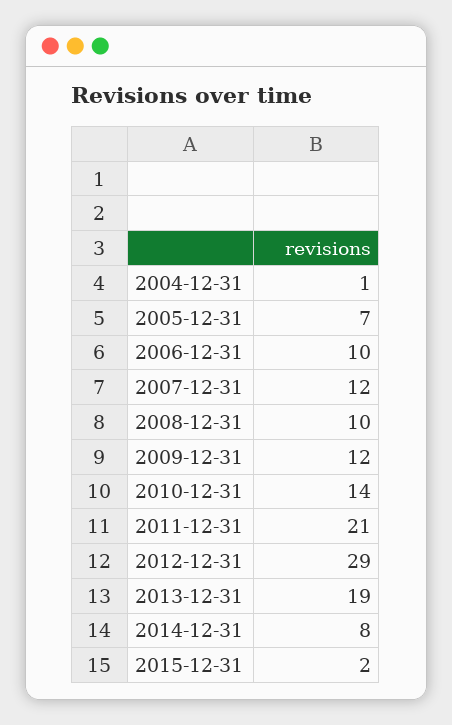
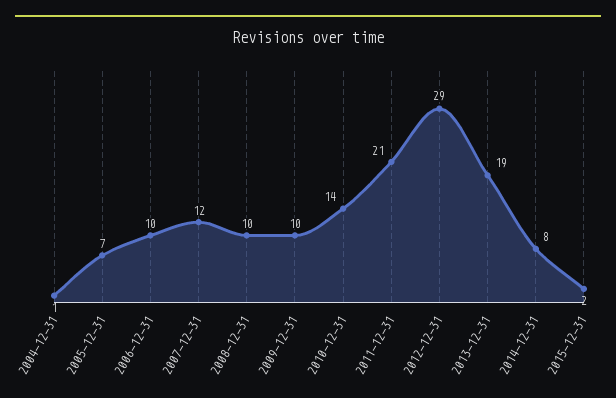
  {
    "2004-12-31": 1,
    "2005-12-31": 7,
    "2006-12-31": 10,
    "2007-12-31": 12,
    "2008-12-31": 10,
-   "2009-12-31": 12,
+   "2009-12-31": 10,
    "2010-12-31": 14,
    "2011-12-31": 21,
    "2012-12-31": 29,
    "2013-12-31": 19,
    "2014-12-31": 8,
    "2015-12-31": 2
  }

